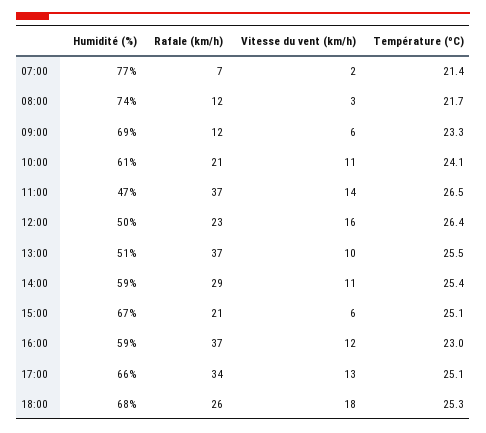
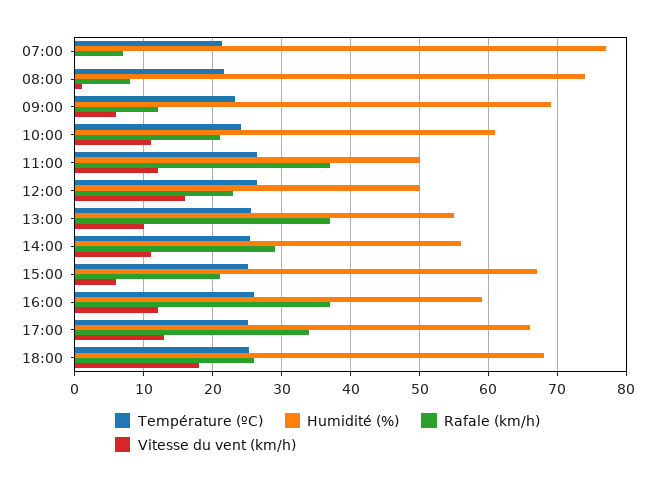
  {
    "Humidité (%)": {
      "07:00": 77,
      "08:00": 74,
      "09:00": 69,
      "10:00": 61,
-     "11:00": 47,
+     "11:00": 50,
      "12:00": 50,
-     "13:00": 51,
+     "13:00": 55,
-     "14:00": 59,
+     "14:00": 56,
      "15:00": 67,
      "16:00": 59,
      "17:00": 66,
      "18:00": 68
    },
    "Rafale (km/h)": {
      "07:00": 7,
-     "08:00": 12,
+     "08:00": 8,
      "09:00": 12,
      "10:00": 21,
      "11:00": 37,
      "12:00": 23,
      "13:00": 37,
      "14:00": 29,
      "15:00": 21,
      "16:00": 37,
      "17:00": 34,
      "18:00": 26
    },
    "Vitesse du vent (km/h)": {
-     "07:00": 2,
+     "07:00": 0,
-     "08:00": 3,
+     "08:00": 1,
      "09:00": 6,
      "10:00": 11,
-     "11:00": 14,
+     "11:00": 12,
      "12:00": 16,
      "13:00": 10,
      "14:00": 11,
      "15:00": 6,
      "16:00": 12,
      "17:00": 13,
      "18:00": 18
    },
    "Température (ºC)": {
      "07:00": 21.4,
      "08:00": 21.7,
      "09:00": 23.3,
      "10:00": 24.1,
      "11:00": 26.5,
      "12:00": 26.4,
      "13:00": 25.5,
      "14:00": 25.4,
      "15:00": 25.1,
-     "16:00": 23,
+     "16:00": 26,
      "17:00": 25.1,
      "18:00": 25.3
    }
  }

